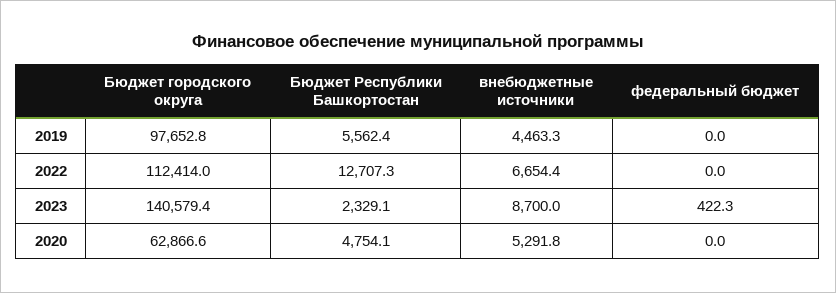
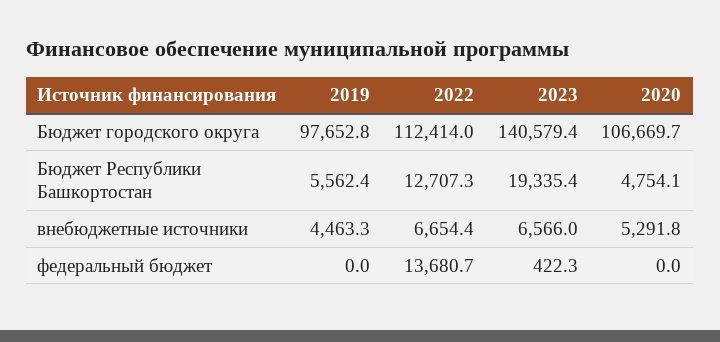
  {
    "Бюджет городского округа": {
      "2019": 97652.8,
      "2022": 112414,
      "2023": 140579.4,
-     "2020": 62866.6
+     "2020": 106669.7
    },
    "Бюджет Республики Башкортостан": {
      "2019": 5562.4,
      "2022": 12707.3,
-     "2023": 2329.1,
+     "2023": 19335.4,
      "2020": 4754.1
    },
    "внебюджетные источники": {
      "2019": 4463.3,
      "2022": 6654.4,
-     "2023": 8700,
+     "2023": 6566,
      "2020": 5291.8
    },
    "федеральный бюджет": {
      "2019": 0,
-     "2022": 0,
+     "2022": 13680.7,
      "2023": 422.3,
      "2020": 0
    }
  }

